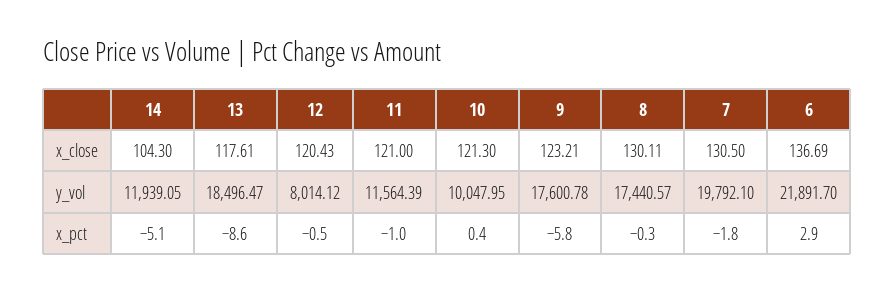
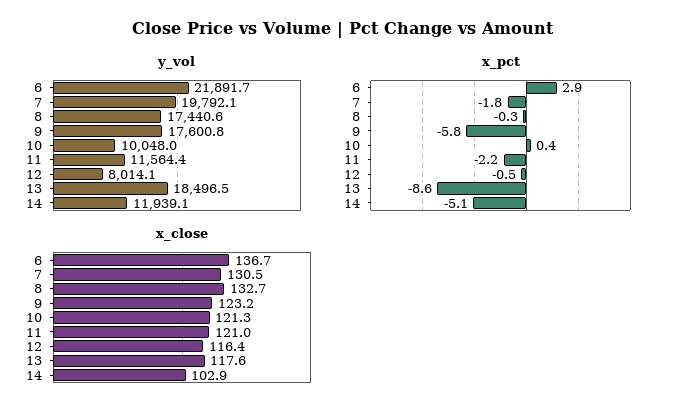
  {
    "x_close": {
-     "14": 104.3,
+     "14": 102.9,
      "13": 117.61,
-     "12": 120.43,
+     "12": 116.4,
      "11": 121,
      "10": 121.3,
      "9": 123.21,
-     "8": 130.11,
+     "8": 132.7,
      "7": 130.5,
      "6": 136.69
    },
    "y_vol": {
      "14": 11939.05,
      "13": 18496.47,
      "12": 8014.12,
      "11": 11564.39,
      "10": 10047.95,
      "9": 17600.78,
      "8": 17440.57,
      "7": 19792.1,
      "6": 21891.7
    },
    "x_pct": {
      "14": -5.1,
      "13": -8.6,
      "12": -0.5,
-     "11": -1,
+     "11": -2.2,
      "10": 0.4,
      "9": -5.8,
      "8": -0.3,
      "7": -1.8,
      "6": 2.9
    }
  }

